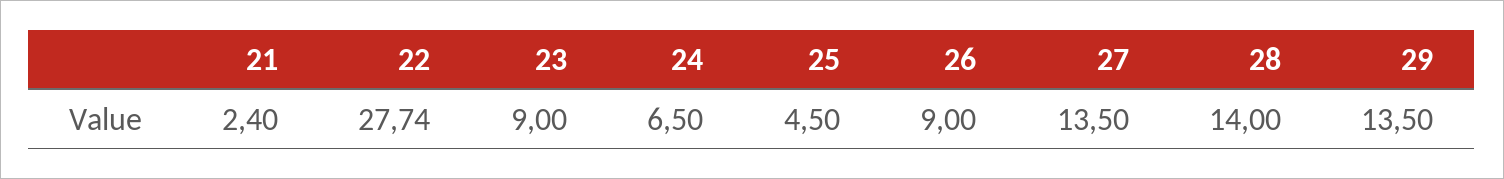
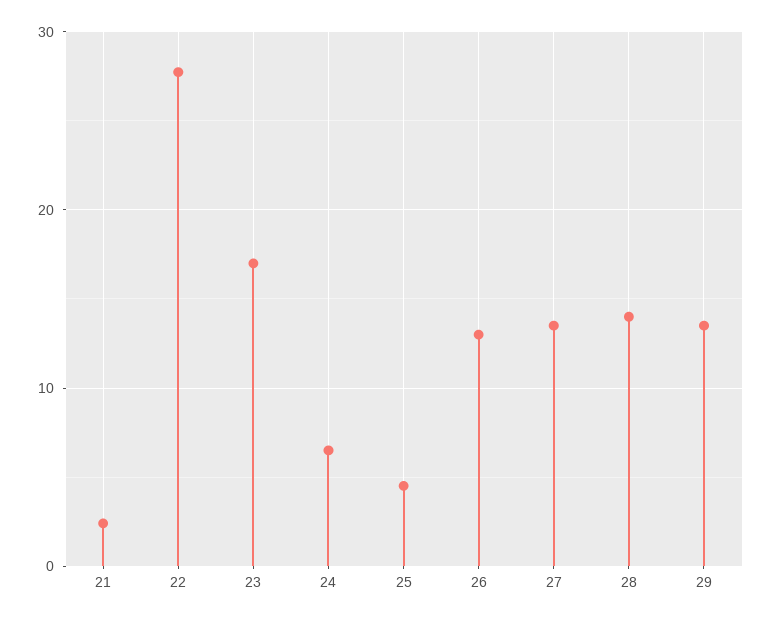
  {
    "21": 2.4,
    "22": 27.74,
-   "23": 9,
+   "23": 17,
    "24": 6.5,
    "25": 4.5,
-   "26": 9,
+   "26": 13,
    "27": 13.5,
    "28": 14,
    "29": 13.5
  }

